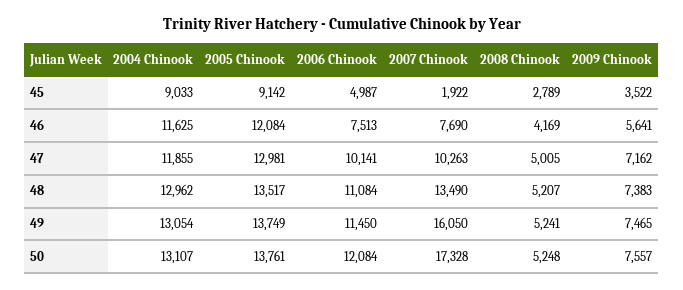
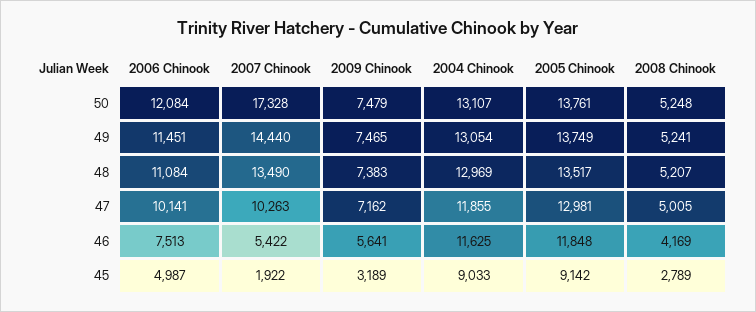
  {
    "2004 Chinook": {
      "45": 9033,
      "46": 11625,
      "47": 11855,
-     "48": 12962,
+     "48": 12969,
      "49": 13054,
      "50": 13107
    },
    "2005 Chinook": {
      "45": 9142,
-     "46": 12084,
+     "46": 11848,
      "47": 12981,
      "48": 13517,
      "49": 13749,
      "50": 13761
    },
    "2006 Chinook": {
      "45": 4987,
      "46": 7513,
      "47": 10141,
      "48": 11084,
-     "49": 11450,
+     "49": 11451,
      "50": 12084
    },
    "2007 Chinook": {
      "45": 1922,
-     "46": 7690,
+     "46": 5422,
      "47": 10263,
      "48": 13490,
-     "49": 16050,
+     "49": 14440,
      "50": 17328
    },
    "2008 Chinook": {
      "45": 2789,
      "46": 4169,
      "47": 5005,
      "48": 5207,
      "49": 5241,
      "50": 5248
    },
    "2009 Chinook": {
-     "45": 3522,
+     "45": 3189,
      "46": 5641,
      "47": 7162,
      "48": 7383,
      "49": 7465,
-     "50": 7557
+     "50": 7479
    }
  }

